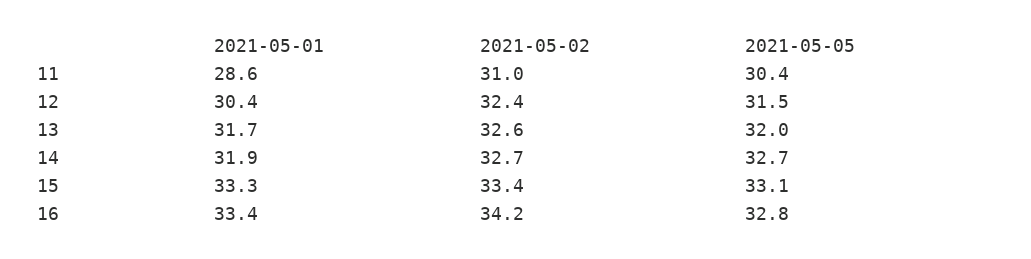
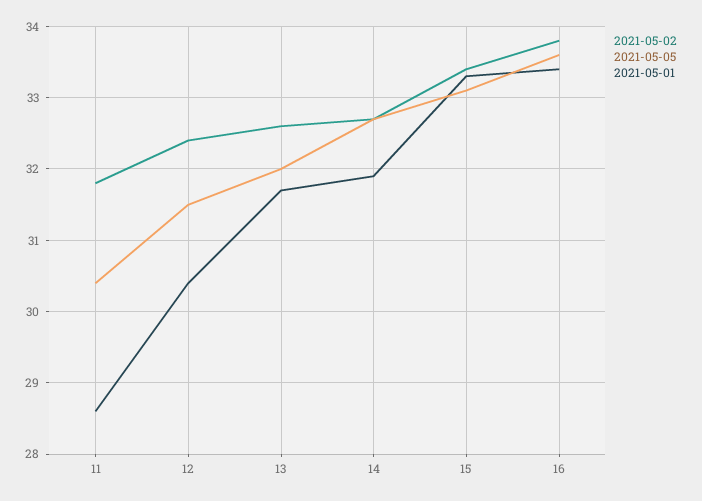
  {
    "2021-05-01": {
      "11": 28.6,
      "12": 30.4,
      "13": 31.7,
      "14": 31.9,
      "15": 33.3,
      "16": 33.4
    },
    "2021-05-02": {
-     "11": 31,
+     "11": 31.8,
      "12": 32.4,
      "13": 32.6,
      "14": 32.7,
      "15": 33.4,
-     "16": 34.2
+     "16": 33.8
    },
    "2021-05-05": {
      "11": 30.4,
      "12": 31.5,
      "13": 32,
      "14": 32.7,
      "15": 33.1,
-     "16": 32.8
+     "16": 33.6
    }
  }

